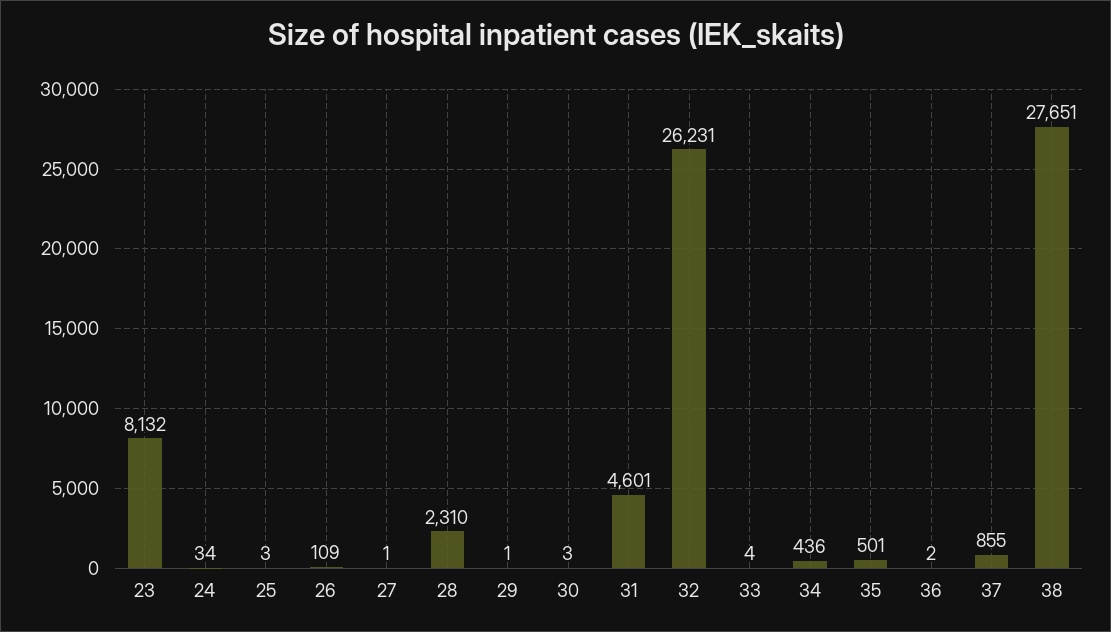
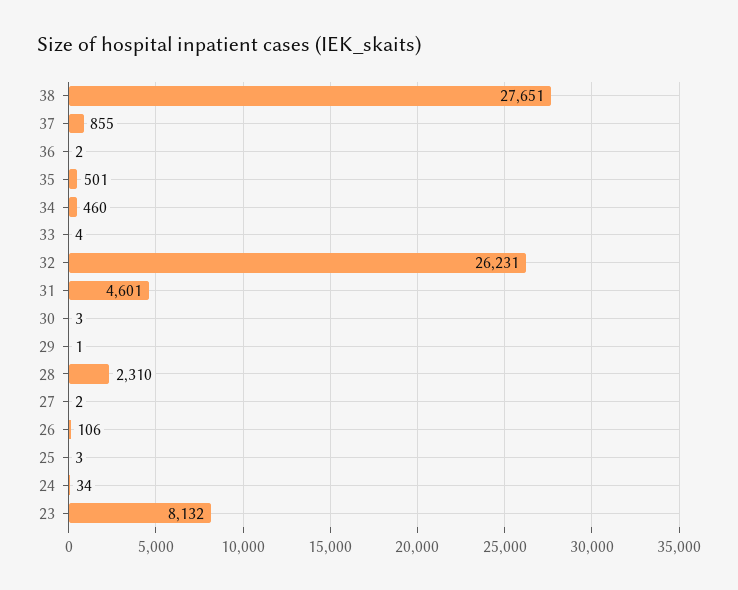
  {
    "23": 8132,
    "24": 34,
    "25": 3,
-   "26": 109,
+   "26": 106,
-   "27": 1,
+   "27": 2,
    "28": 2310,
    "29": 1,
    "30": 3,
    "31": 4601,
    "32": 26231,
    "33": 4,
-   "34": 436,
+   "34": 460,
    "35": 501,
    "36": 2,
    "37": 855,
    "38": 27651
  }

